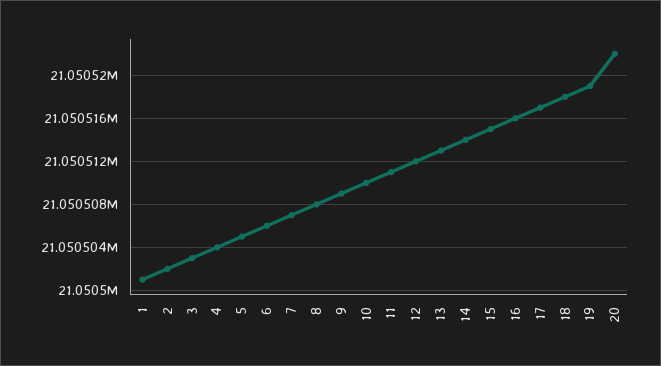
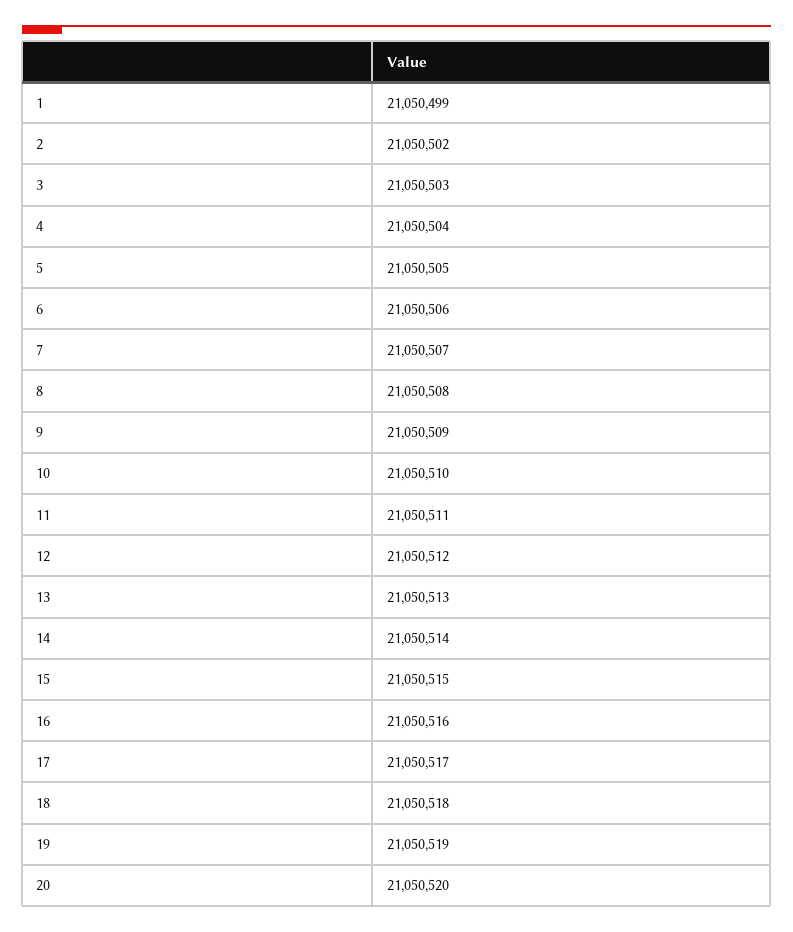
  {
-   "1": 21050501,
+   "1": 21050499,
    "2": 21050502,
    "3": 21050503,
    "4": 21050504,
    "5": 21050505,
    "6": 21050506,
    "7": 21050507,
    "8": 21050508,
    "9": 21050509,
    "10": 21050510,
    "11": 21050511,
    "12": 21050512,
    "13": 21050513,
    "14": 21050514,
    "15": 21050515,
    "16": 21050516,
    "17": 21050517,
    "18": 21050518,
    "19": 21050519,
-   "20": 21050522
+   "20": 21050520
  }

